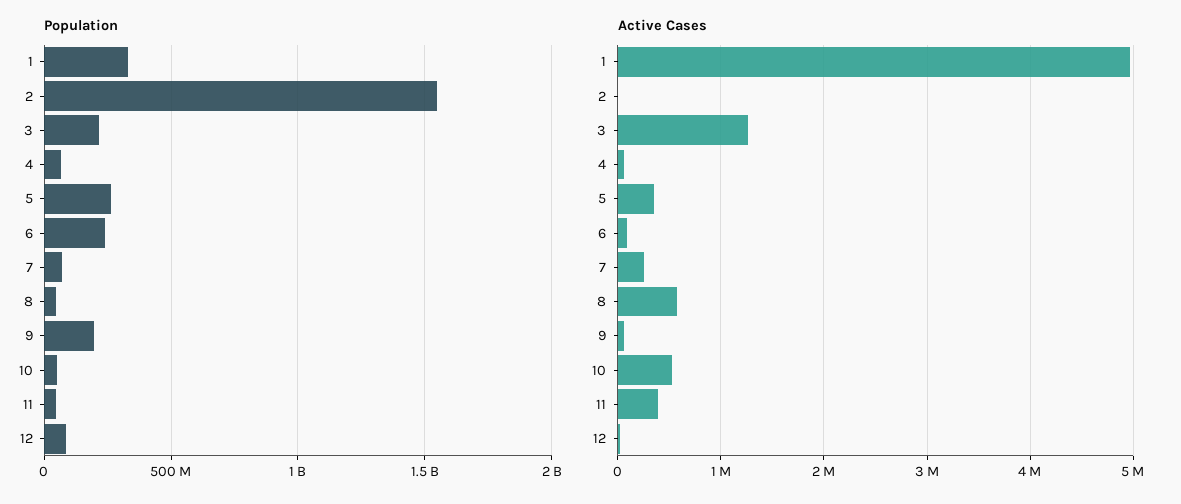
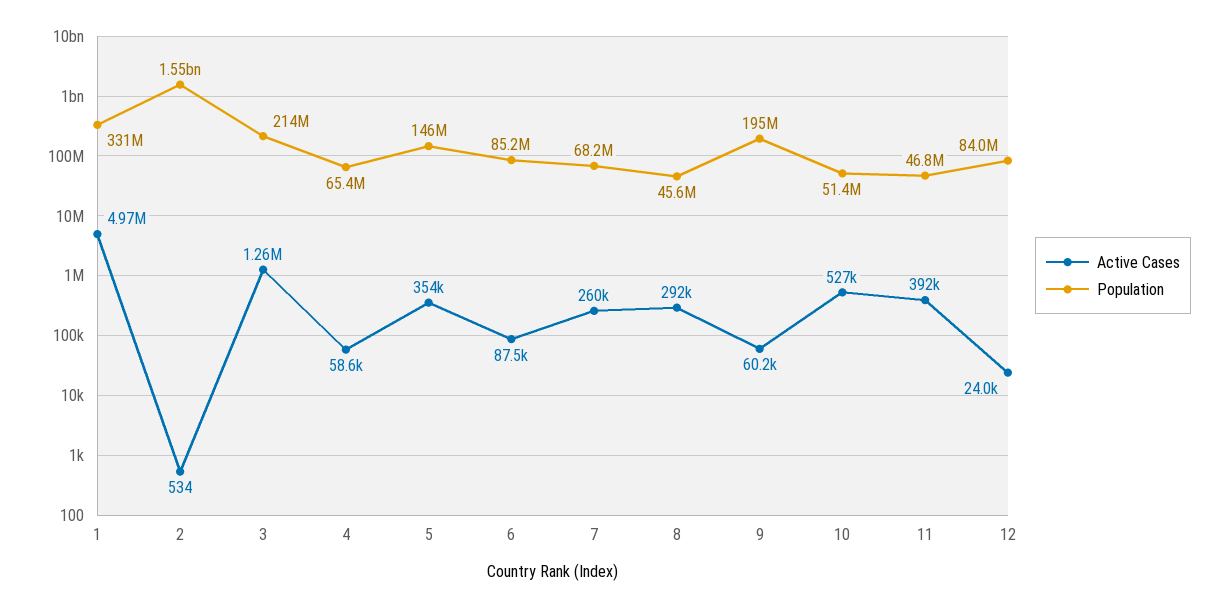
  {
    "Population": {
      "1": 331000000,
      "2": 1550000000,
      "3": 214000000,
      "4": 65400000,
-     "5": 250000000,
+     "5": 146000000,
-     "6": 250000000,
+     "6": 85200000,
      "7": 68200000,
      "8": 45600000,
      "9": 195000000,
      "10": 51400000,
      "11": 46800000,
      "12": 84000000
    },
    "Active Cases": {
      "1": 4970000,
      "2": 534,
      "3": 1260000,
      "4": 58600,
      "5": 354000,
      "6": 87500,
      "7": 260000,
-     "8": 600000,
+     "8": 292000,
      "9": 60200,
      "10": 527000,
      "11": 392000,
      "12": 24000
    }
  }

